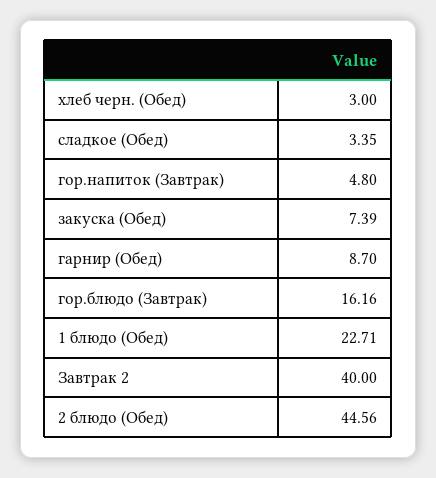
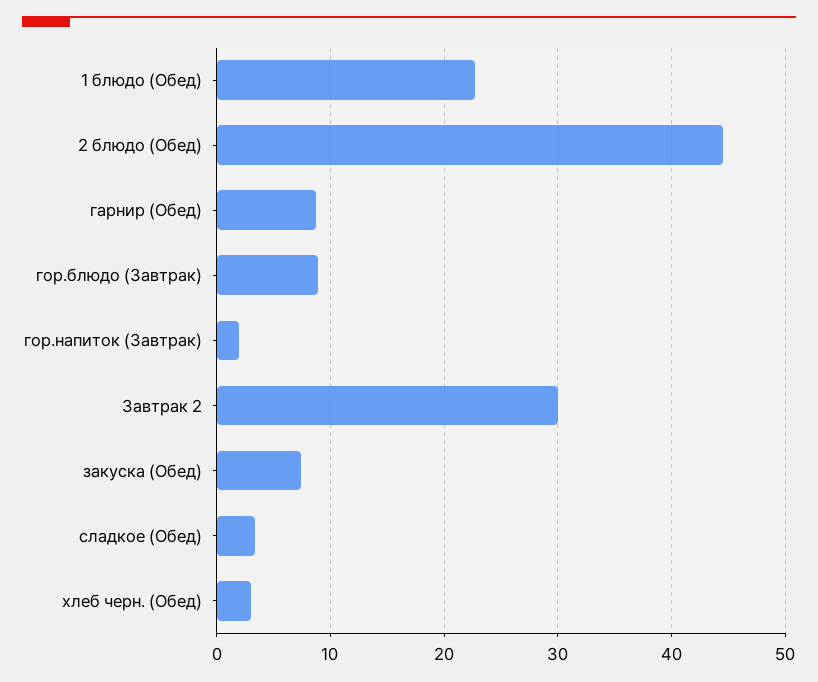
  {
    "хлеб черн. (Обед)": 3,
    "сладкое (Обед)": 3.35,
-   "гор.напиток (Завтрак)": 4.8,
+   "гор.напиток (Завтрак)": 2,
    "закуска (Обед)": 7.39,
    "гарнир (Обед)": 8.7,
-   "гор.блюдо (Завтрак)": 16.16,
+   "гор.блюдо (Завтрак)": 9,
    "1 блюдо (Обед)": 22.71,
-   "Завтрак 2": 40,
+   "Завтрак 2": 30,
    "2 блюдо (Обед)": 44.56
  }

